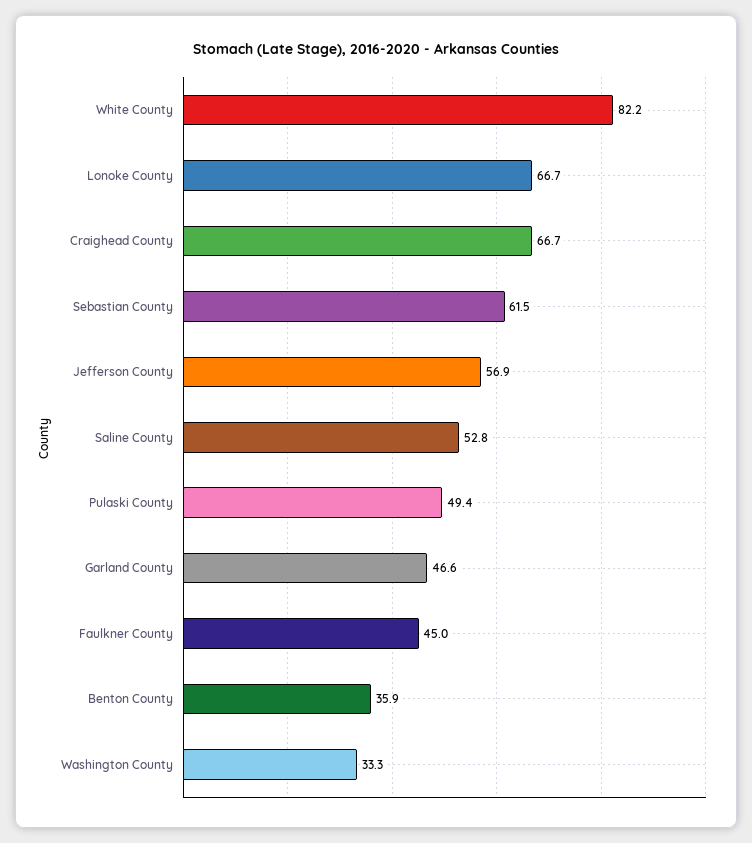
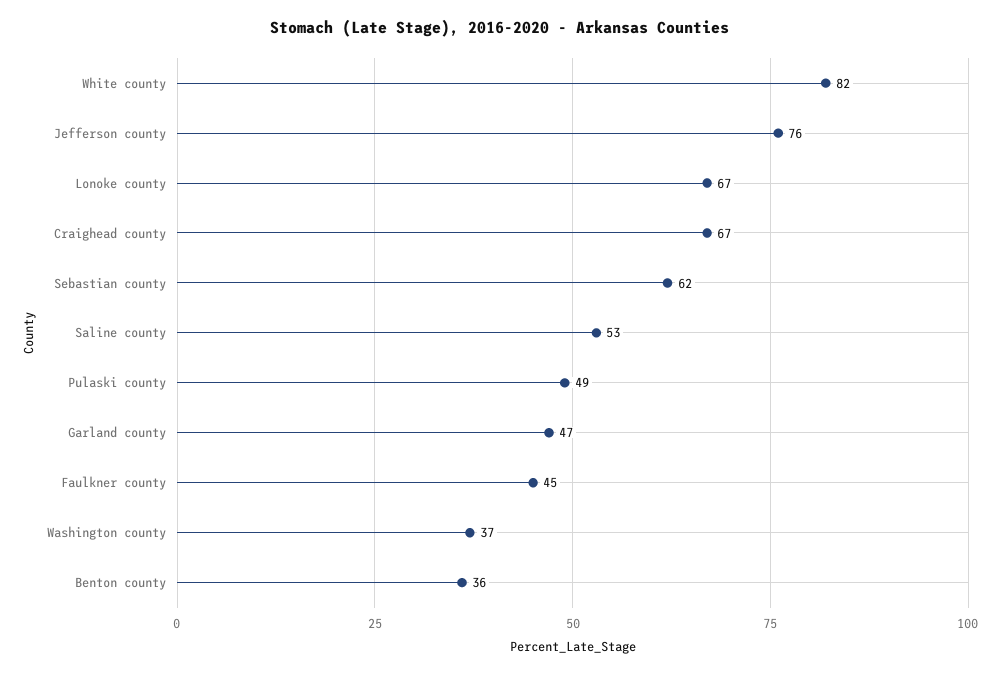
  {
    "White County": 82.2,
    "Lonoke County": 66.7,
    "Craighead County": 66.7,
    "Sebastian County": 61.5,
-   "Jefferson County": 56.9,
+   "Jefferson County": 76,
    "Saline County": 52.8,
    "Pulaski County": 49.4,
    "Garland County": 46.6,
    "Faulkner County": 45,
    "Benton County": 35.9,
-   "Washington County": 33.3
+   "Washington County": 37
  }

